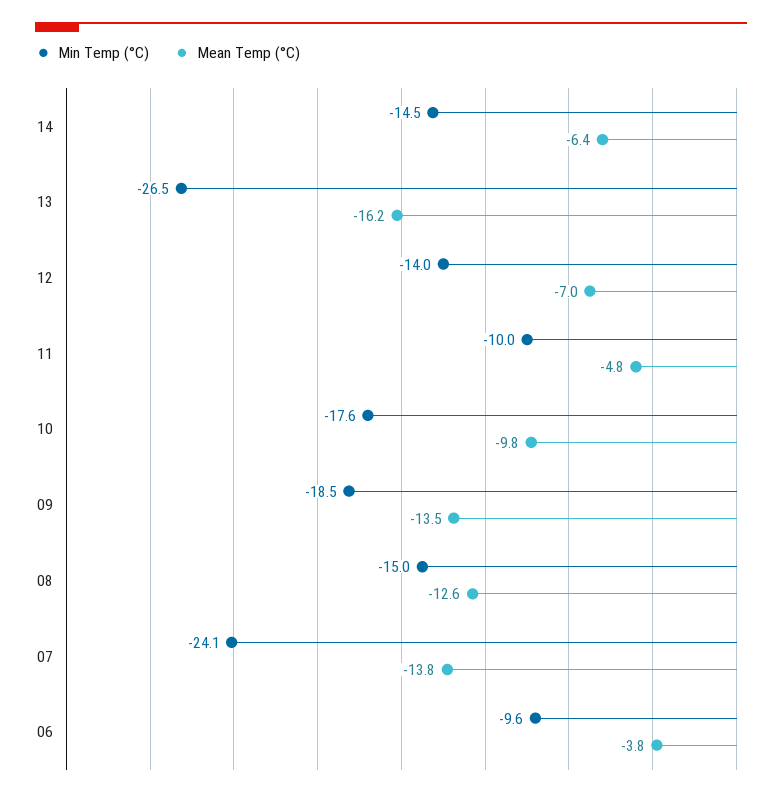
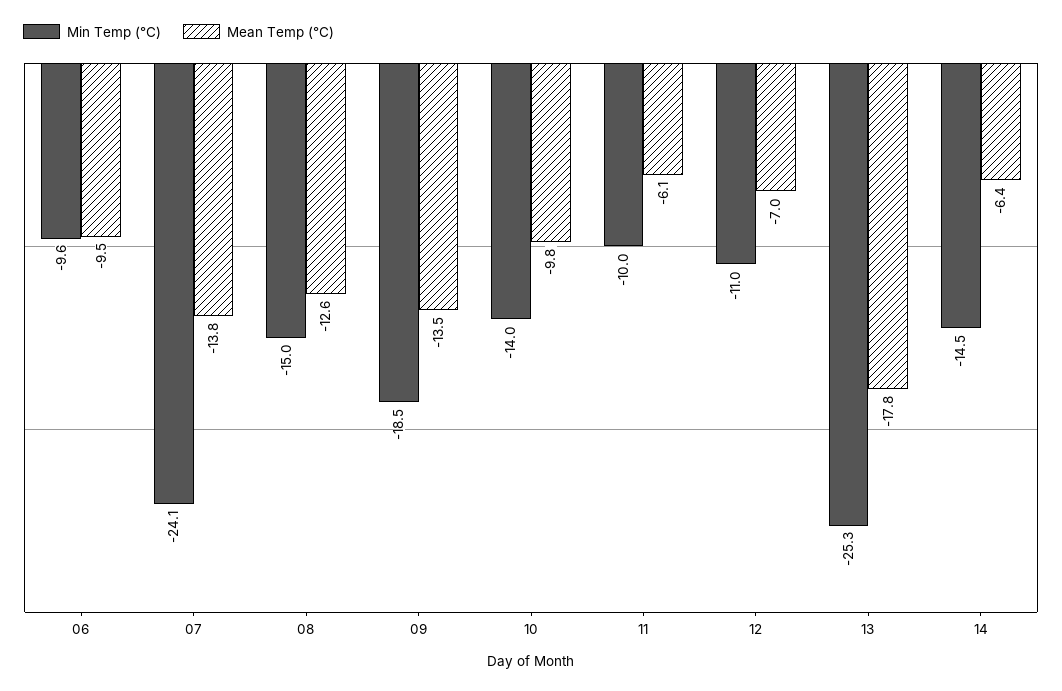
  {
    "Min Temp (°C)": {
      "14": -14.5,
-     "13": -26.5,
+     "13": -25.3,
-     "12": -14,
+     "12": -11,
      "11": -10,
-     "10": -17.6,
+     "10": -14,
      "09": -18.5,
      "08": -15,
      "07": -24.1,
      "06": -9.6
    },
    "Mean Temp (°C)": {
      "14": -6.4,
-     "13": -16.2,
+     "13": -17.8,
      "12": -7,
-     "11": -4.8,
+     "11": -6.1,
      "10": -9.8,
      "09": -13.5,
      "08": -12.6,
      "07": -13.8,
-     "06": -3.8
+     "06": -9.5
    }
  }

